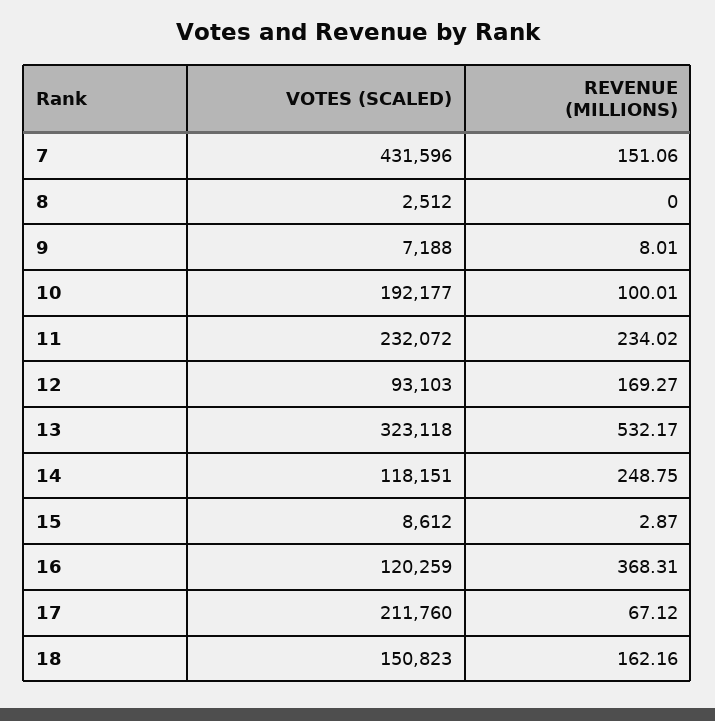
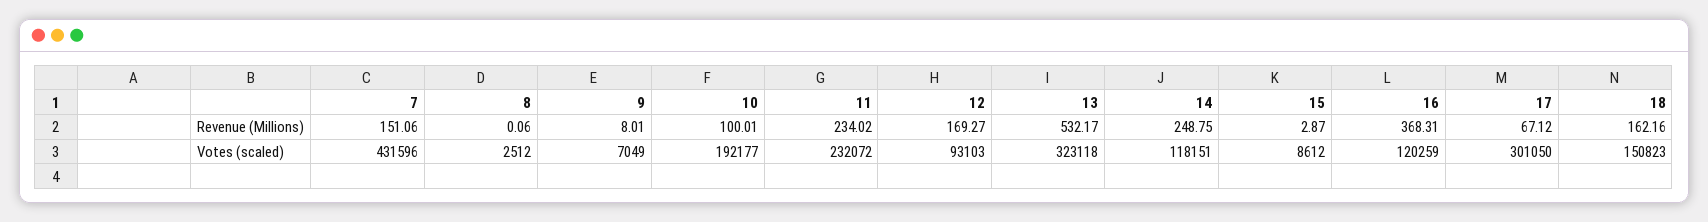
  {
    "VOTES (SCALED)": {
      "7": 431596,
      "8": 2512,
-     "9": 7188,
+     "9": 7049,
      "10": 192177,
      "11": 232072,
      "12": 93103,
      "13": 323118,
      "14": 118151,
      "15": 8612,
      "16": 120259,
-     "17": 211760,
+     "17": 301050,
      "18": 150823
    },
    "REVENUE (MILLIONS)": {
      "7": 151.06,
-     "8": 0,
+     "8": 0.06,
      "9": 8.01,
      "10": 100.01,
      "11": 234.02,
      "12": 169.27,
      "13": 532.17,
      "14": 248.75,
      "15": 2.87,
      "16": 368.31,
      "17": 67.12,
      "18": 162.16
    }
  }

